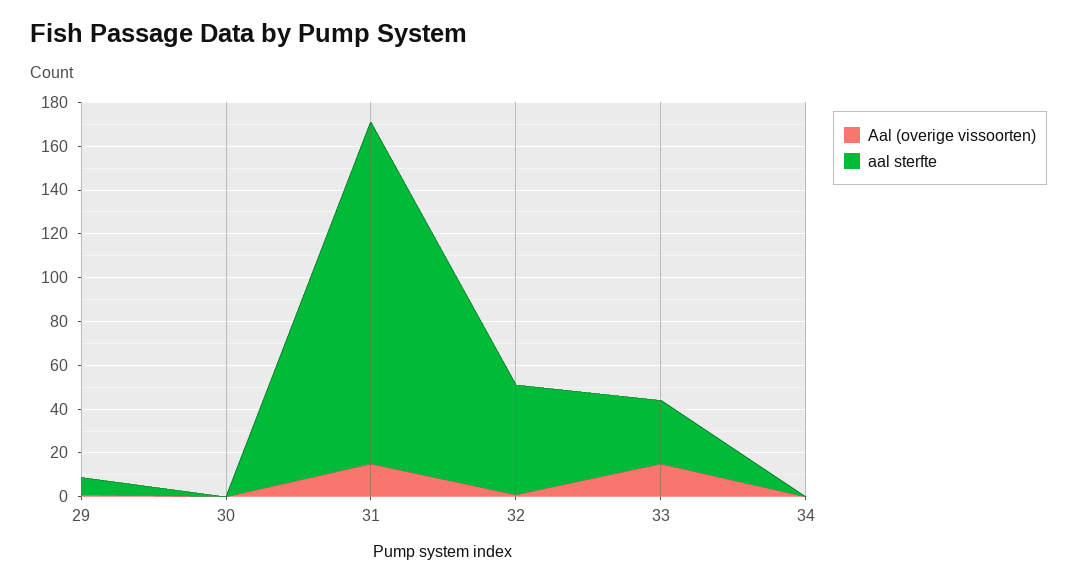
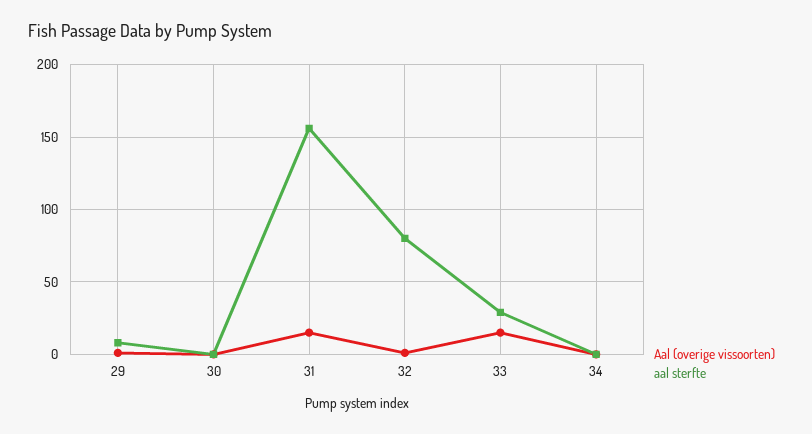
  {
    "Aal (overige vissoorten)": {
      "29": 0,
      "30": 0,
      "31": 15,
      "32": 0,
      "33": 15,
      "34": 0
    },
    "aal sterfte": {
      "29": 10,
      "30": 0,
      "31": 155,
-     "32": 50,
+     "32": 80,
      "33": 30,
      "34": 0
    }
  }

